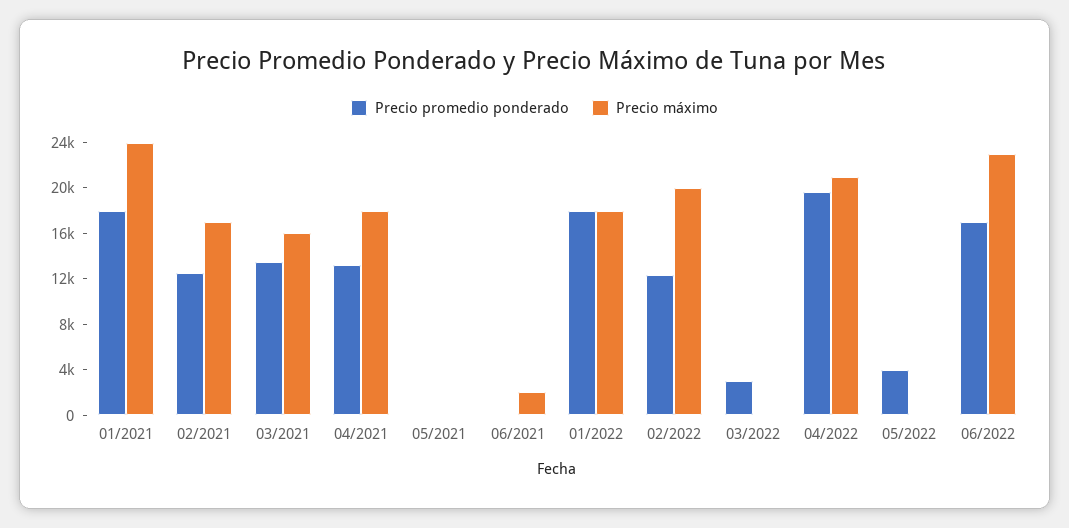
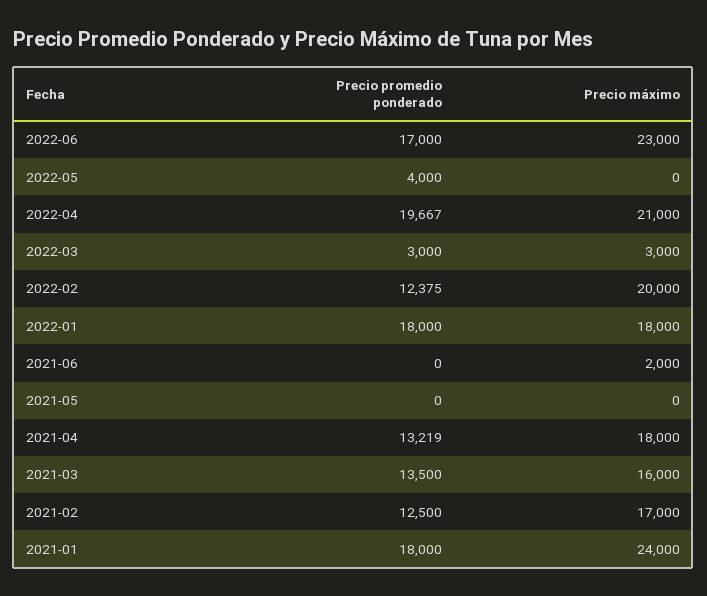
  {
    "Precio promedio ponderado": {
      "01/2021": 18000,
      "02/2021": 12500,
      "03/2021": 13500,
      "04/2021": 13219,
      "05/2021": 0,
      "06/2021": 0,
      "01/2022": 18000,
      "02/2022": 12375,
      "03/2022": 3000,
      "04/2022": 19667,
      "05/2022": 4000,
      "06/2022": 17000
    },
    "Precio máximo": {
      "01/2021": 24000,
      "02/2021": 17000,
      "03/2021": 16000,
      "04/2021": 18000,
      "05/2021": 0,
      "06/2021": 2000,
      "01/2022": 18000,
      "02/2022": 20000,
-     "03/2022": 0,
+     "03/2022": 3000,
      "04/2022": 21000,
      "05/2022": 0,
      "06/2022": 23000
    }
  }

